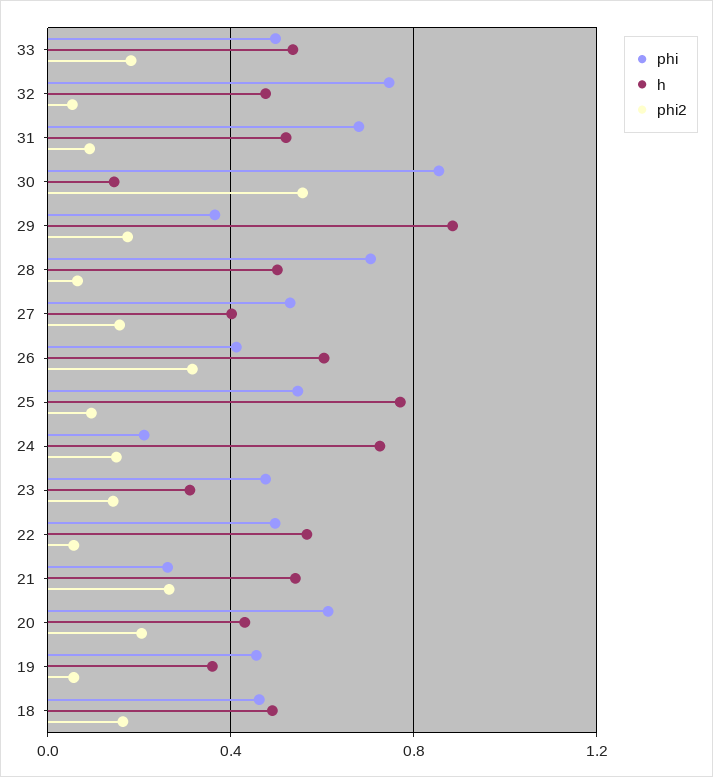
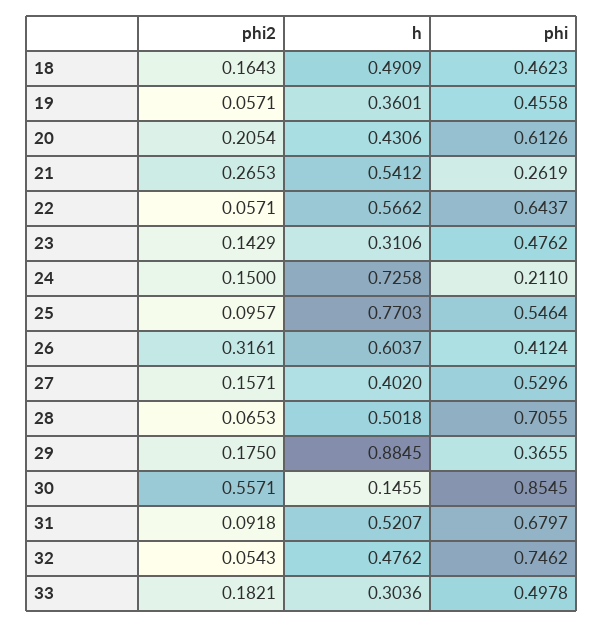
  {
    "phi": {
      "33": 0.4978,
      "32": 0.7462,
      "31": 0.6797,
      "30": 0.8545,
      "29": 0.3655,
      "28": 0.7055,
      "27": 0.5296,
      "26": 0.4124,
      "25": 0.5464,
      "24": 0.211,
      "23": 0.4762,
-     "22": 0.5,
+     "22": 0.6437,
      "21": 0.2619,
      "20": 0.6126,
      "19": 0.4558,
      "18": 0.4623
    },
    "h": {
-     "33": 0.55,
+     "33": 0.3036,
      "32": 0.4762,
      "31": 0.5207,
      "30": 0.1455,
      "29": 0.8845,
      "28": 0.5018,
      "27": 0.402,
      "26": 0.6037,
      "25": 0.7703,
      "24": 0.7258,
      "23": 0.3106,
      "22": 0.5662,
      "21": 0.5412,
      "20": 0.4306,
      "19": 0.3601,
      "18": 0.4909
    },
    "phi2": {
      "33": 0.1821,
      "32": 0.0543,
      "31": 0.0918,
      "30": 0.5571,
      "29": 0.175,
      "28": 0.0653,
      "27": 0.1571,
      "26": 0.3161,
      "25": 0.0957,
      "24": 0.15,
      "23": 0.1429,
      "22": 0.0571,
      "21": 0.2653,
      "20": 0.2054,
      "19": 0.0571,
      "18": 0.1643
    }
  }

